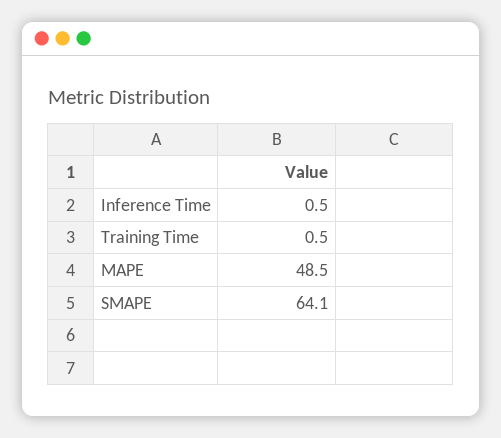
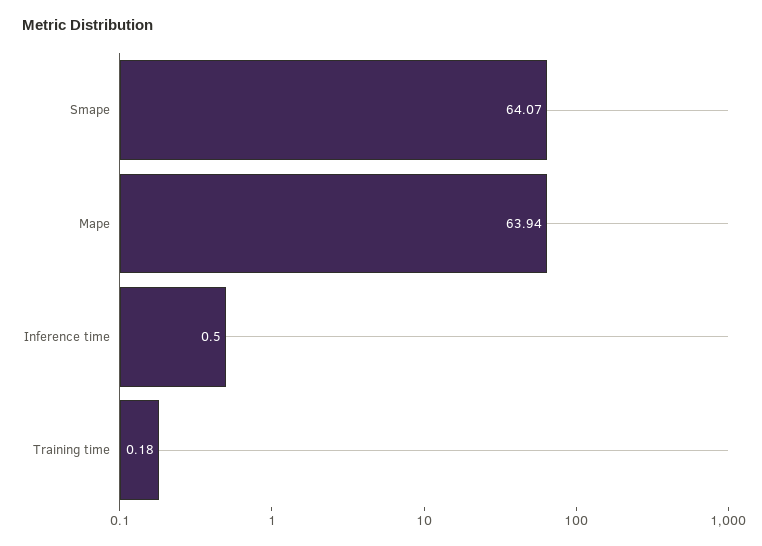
  {
    "Inference Time": 0.5,
-   "Training Time": 0.5,
+   "Training Time": 0.18,
-   "MAPE": 48.5,
+   "MAPE": 63.94,
    "SMAPE": 64.07
  }

